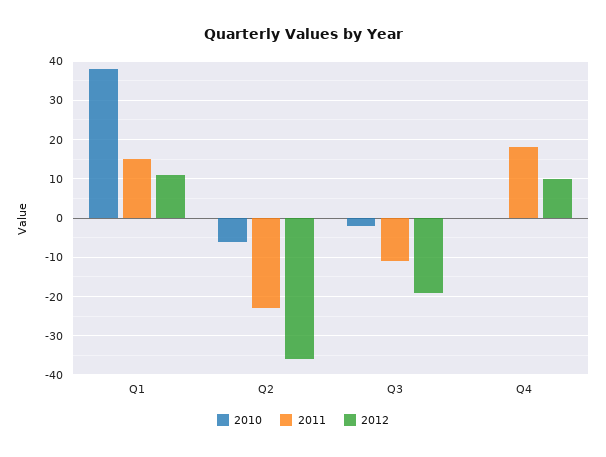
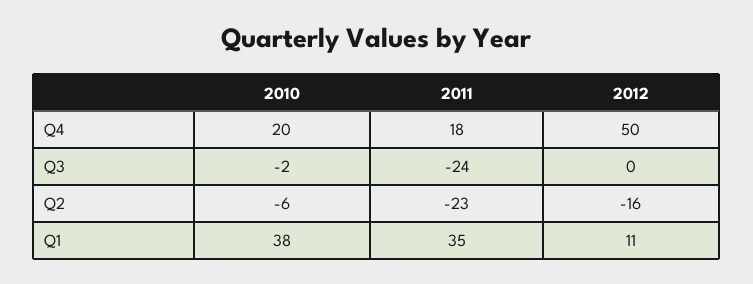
  {
    "2010": {
      "Q1": 38,
      "Q2": -6,
      "Q3": -2,
-     "Q4": 0
+     "Q4": 20
    },
    "2011": {
-     "Q1": 15,
+     "Q1": 35,
      "Q2": -23,
-     "Q3": -10,
+     "Q3": -24,
      "Q4": 18
    },
    "2012": {
      "Q1": 11,
-     "Q2": -35,
+     "Q2": -16,
-     "Q3": -20,
+     "Q3": 0,
-     "Q4": 10
+     "Q4": 50
    }
  }

